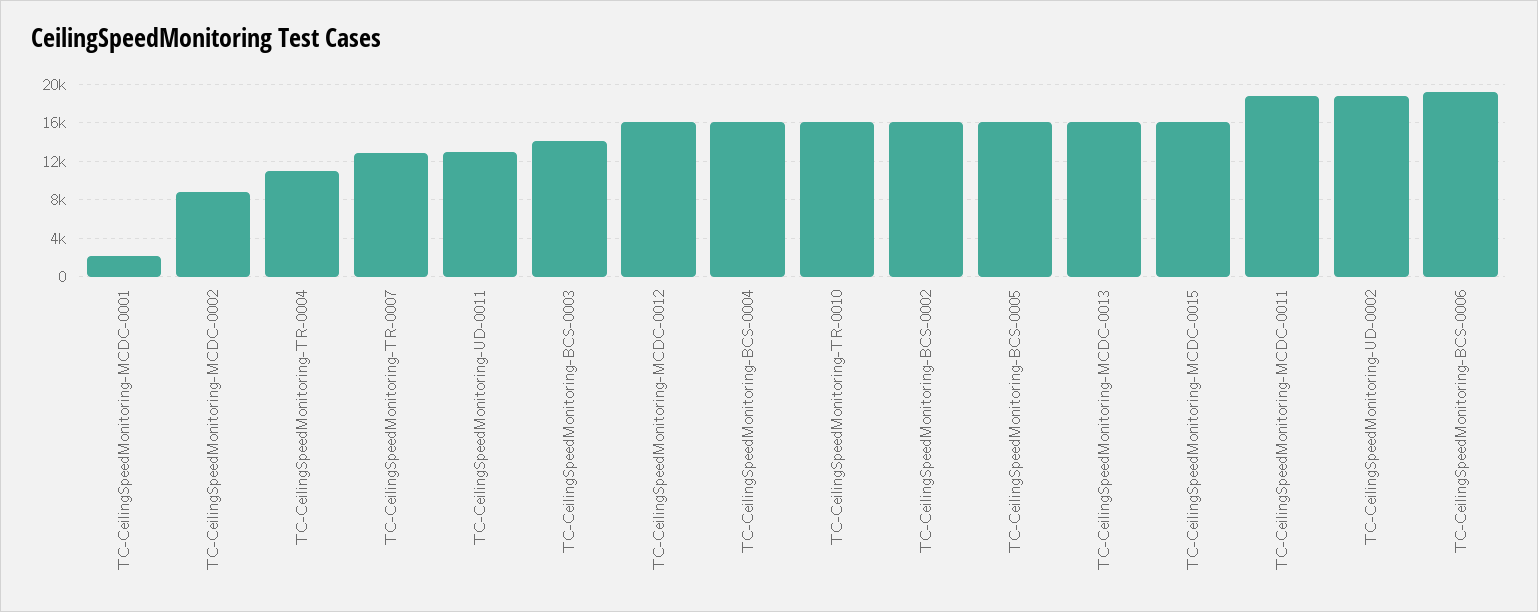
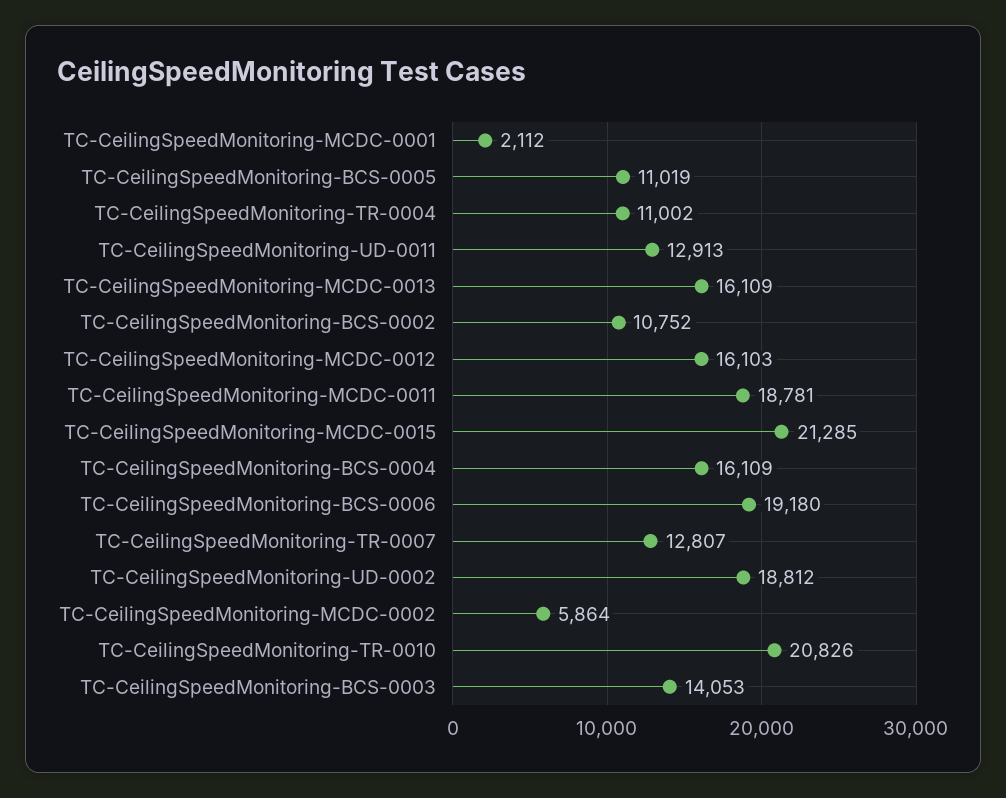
  {
    "TC-CeilingSpeedMonitoring-MCDC-0001": 2112,
-   "TC-CeilingSpeedMonitoring-MCDC-0002": 9000,
+   "TC-CeilingSpeedMonitoring-MCDC-0002": 5864,
    "TC-CeilingSpeedMonitoring-TR-0004": 11002,
    "TC-CeilingSpeedMonitoring-TR-0007": 12807,
    "TC-CeilingSpeedMonitoring-UD-0011": 12913,
    "TC-CeilingSpeedMonitoring-BCS-0003": 14053,
    "TC-CeilingSpeedMonitoring-MCDC-0012": 16103,
    "TC-CeilingSpeedMonitoring-BCS-0004": 16109,
-   "TC-CeilingSpeedMonitoring-TR-0010": 16000,
+   "TC-CeilingSpeedMonitoring-TR-0010": 20826,
-   "TC-CeilingSpeedMonitoring-BCS-0002": 16000,
+   "TC-CeilingSpeedMonitoring-BCS-0002": 10752,
-   "TC-CeilingSpeedMonitoring-BCS-0005": 16000,
+   "TC-CeilingSpeedMonitoring-BCS-0005": 11019,
    "TC-CeilingSpeedMonitoring-MCDC-0013": 16109,
-   "TC-CeilingSpeedMonitoring-MCDC-0015": 16000,
+   "TC-CeilingSpeedMonitoring-MCDC-0015": 21285,
    "TC-CeilingSpeedMonitoring-MCDC-0011": 18781,
    "TC-CeilingSpeedMonitoring-UD-0002": 18812,
    "TC-CeilingSpeedMonitoring-BCS-0006": 19180
  }

